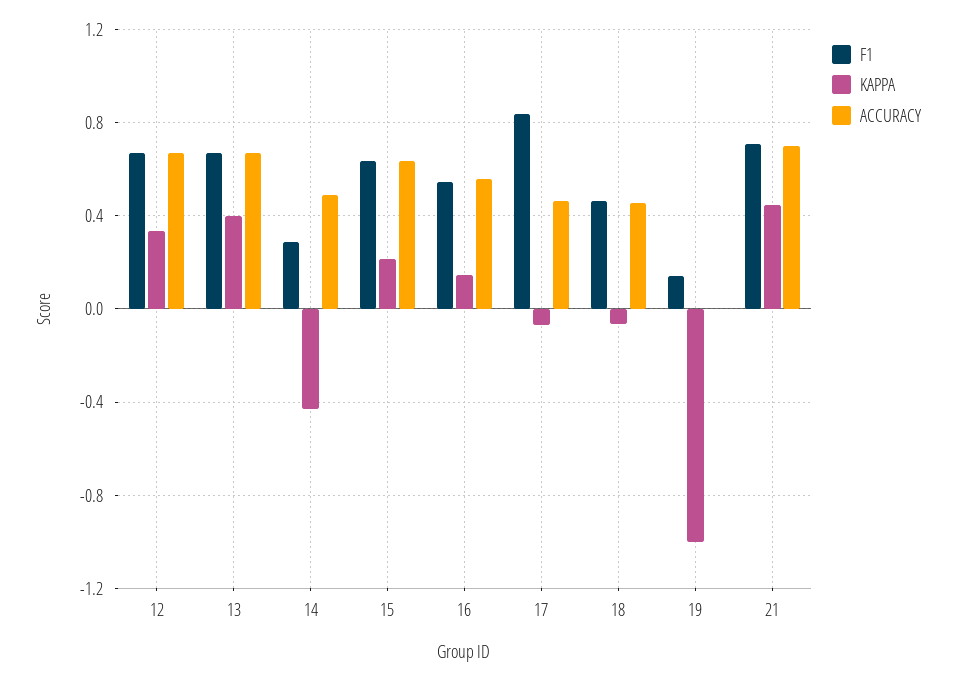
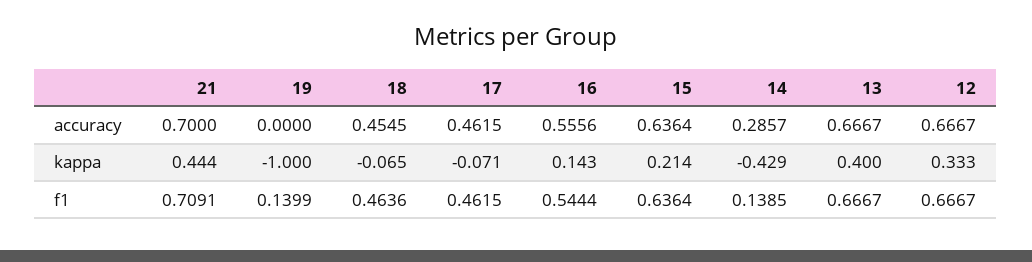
  {
    "F1": {
      "12": 0.6667,
      "13": 0.6667,
-     "14": 0.3,
+     "14": 0.1385,
      "15": 0.6364,
      "16": 0.5444,
-     "17": 0.85,
+     "17": 0.4615,
      "18": 0.4636,
      "19": 0.1399,
      "21": 0.7091
    },
    "KAPPA": {
      "12": 0.333,
      "13": 0.4,
      "14": -0.429,
      "15": 0.214,
      "16": 0.143,
      "17": -0.071,
      "18": -0.065,
      "19": -1,
      "21": 0.444
    },
    "ACCURACY": {
      "12": 0.6667,
      "13": 0.6667,
-     "14": 0.5,
+     "14": 0.2857,
      "15": 0.6364,
      "16": 0.5556,
      "17": 0.4615,
      "18": 0.4545,
      "19": 0,
      "21": 0.7
    }
  }

